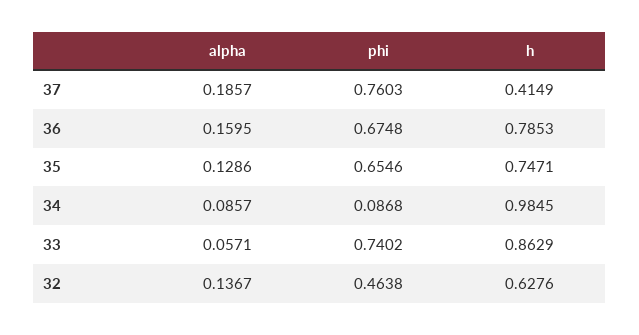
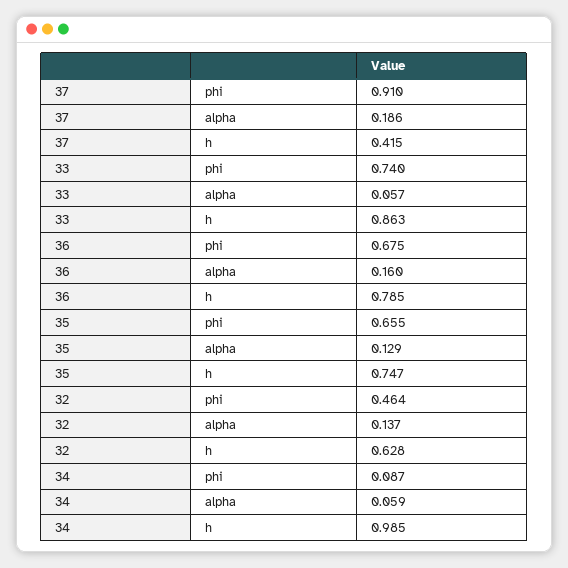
  {
    "alpha": {
      "37": 0.1857,
      "36": 0.1595,
      "35": 0.1286,
-     "34": 0.0857,
+     "34": 0.059,
      "33": 0.0571,
      "32": 0.1367
    },
    "phi": {
-     "37": 0.7603,
+     "37": 0.91,
      "36": 0.6748,
      "35": 0.6546,
      "34": 0.0868,
      "33": 0.7402,
      "32": 0.4638
    },
    "h": {
      "37": 0.4149,
      "36": 0.7853,
      "35": 0.7471,
      "34": 0.9845,
      "33": 0.8629,
      "32": 0.6276
    }
  }

